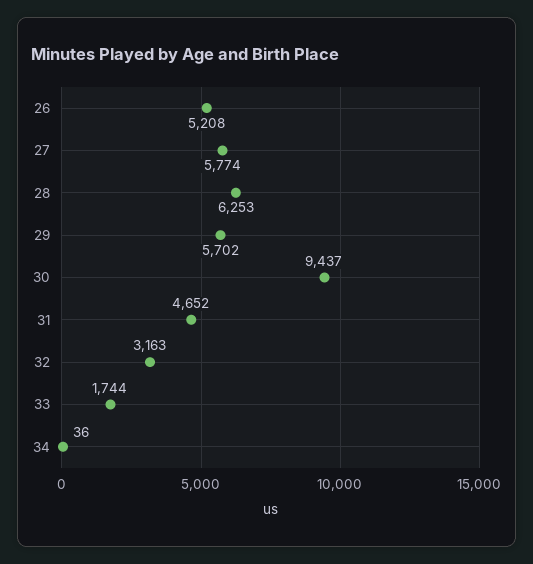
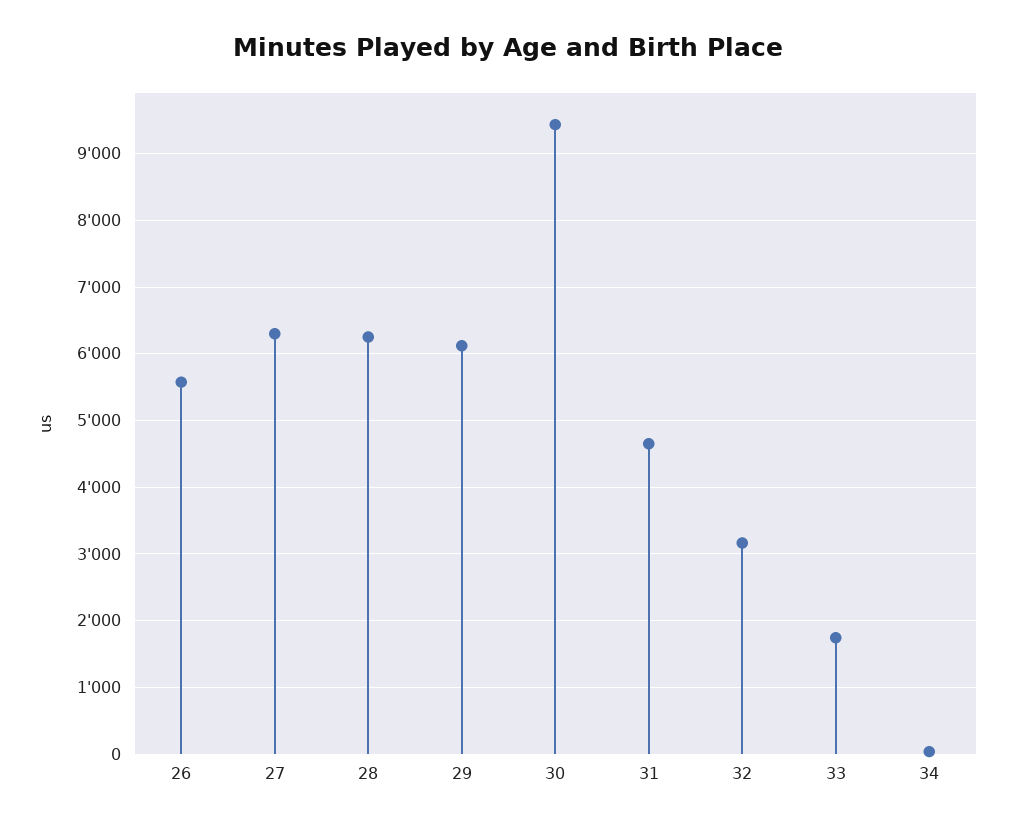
  {
-   "26": 5208,
+   "26": 5600,
-   "27": 5774,
+   "27": 6300,
    "28": 6253,
-   "29": 5702,
+   "29": 6100,
    "30": 9437,
    "31": 4652,
    "32": 3163,
    "33": 1744,
    "34": 36
  }

